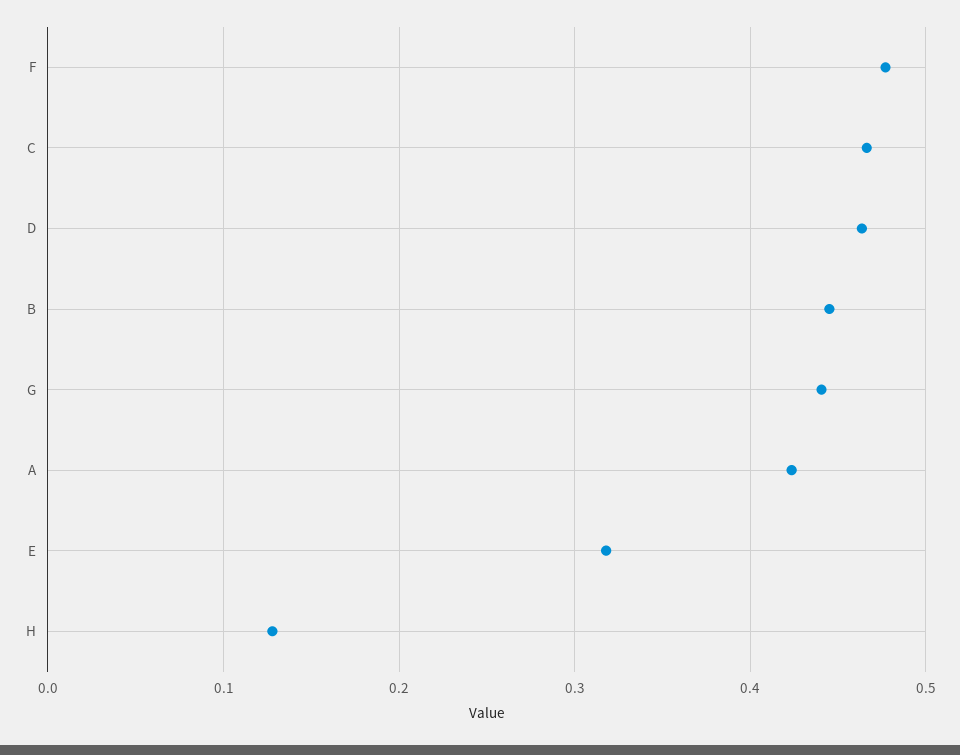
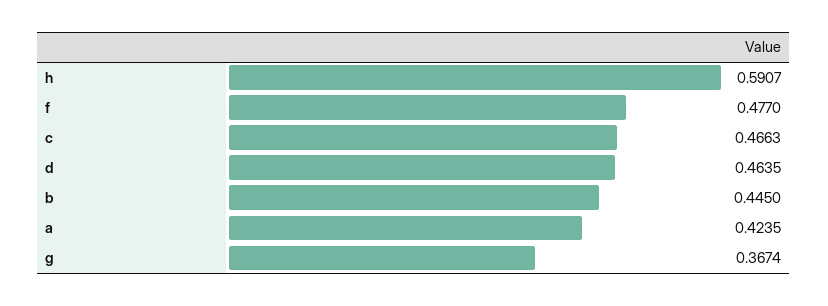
  {
    "F": 0.477,
    "C": 0.4663,
    "D": 0.4635,
    "B": 0.445,
-   "G": 0.44,
+   "G": 0.3674,
    "A": 0.4235,
-   "E": 0.32,
-   "H": 0.13
+   "H": 0.5907
  }

